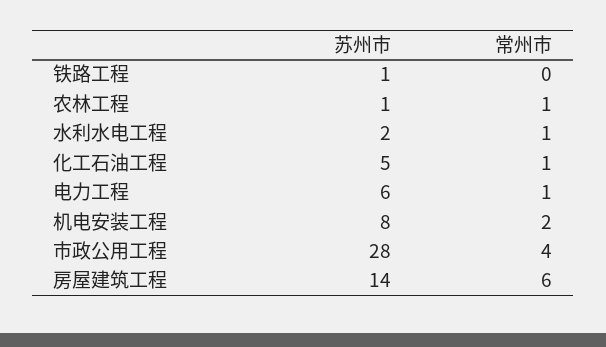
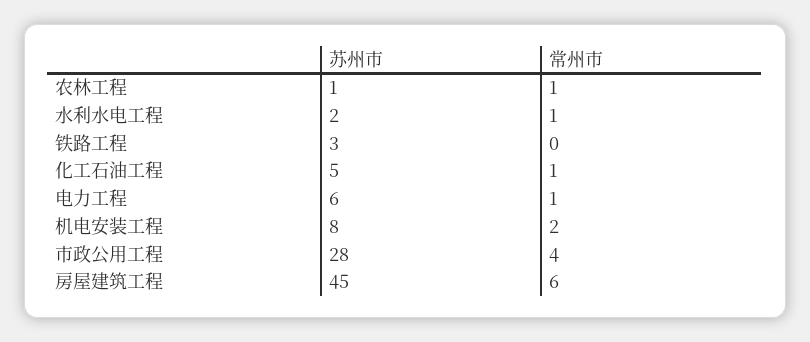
  {
    "苏州市": {
-     "铁路工程": 1,
+     "铁路工程": 3,
      "农林工程": 1,
      "水利水电工程": 2,
      "化工石油工程": 5,
      "电力工程": 6,
      "机电安装工程": 8,
      "市政公用工程": 28,
-     "房屋建筑工程": 14
+     "房屋建筑工程": 45
    },
    "常州市": {
      "铁路工程": 0,
      "农林工程": 1,
      "水利水电工程": 1,
      "化工石油工程": 1,
      "电力工程": 1,
      "机电安装工程": 2,
      "市政公用工程": 4,
      "房屋建筑工程": 6
    }
  }

